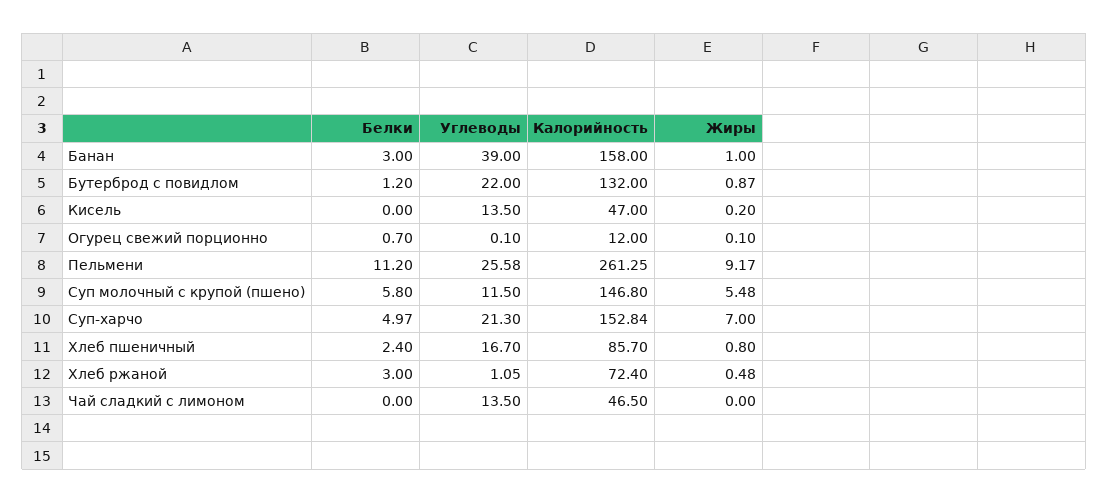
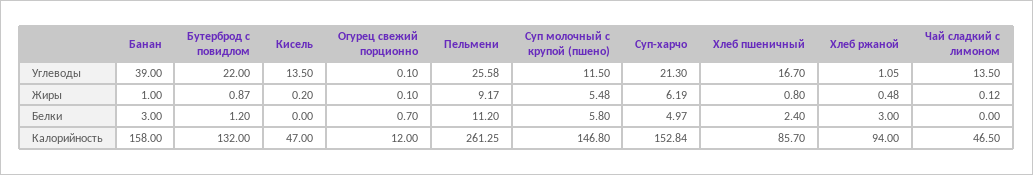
  {
    "Белки": {
      "Банан": 3,
      "Бутерброд с повидлом": 1.2,
      "Кисель": 0,
      "Огурец свежий порционно": 0.7,
      "Пельмени": 11.2,
      "Суп молочный с крупой (пшено)": 5.8,
      "Суп-харчо": 4.97,
      "Хлеб пшеничный": 2.4,
      "Хлеб ржаной": 3,
      "Чай сладкий с лимоном": 0
    },
    "Углеводы": {
      "Банан": 39,
      "Бутерброд с повидлом": 22,
      "Кисель": 13.5,
      "Огурец свежий порционно": 0.1,
      "Пельмени": 25.58,
      "Суп молочный с крупой (пшено)": 11.5,
      "Суп-харчо": 21.3,
      "Хлеб пшеничный": 16.7,
      "Хлеб ржаной": 1.05,
      "Чай сладкий с лимоном": 13.5
    },
    "Калорийность": {
      "Банан": 158,
      "Бутерброд с повидлом": 132,
      "Кисель": 47,
      "Огурец свежий порционно": 12,
      "Пельмени": 261.25,
      "Суп молочный с крупой (пшено)": 146.8,
      "Суп-харчо": 152.84,
      "Хлеб пшеничный": 85.7,
-     "Хлеб ржаной": 72.4,
+     "Хлеб ржаной": 94,
      "Чай сладкий с лимоном": 46.5
    },
    "Жиры": {
      "Банан": 1,
      "Бутерброд с повидлом": 0.87,
      "Кисель": 0.2,
      "Огурец свежий порционно": 0.1,
      "Пельмени": 9.17,
      "Суп молочный с крупой (пшено)": 5.48,
-     "Суп-харчо": 7,
+     "Суп-харчо": 6.19,
      "Хлеб пшеничный": 0.8,
      "Хлеб ржаной": 0.48,
-     "Чай сладкий с лимоном": 0
+     "Чай сладкий с лимоном": 0.12
    }
  }

